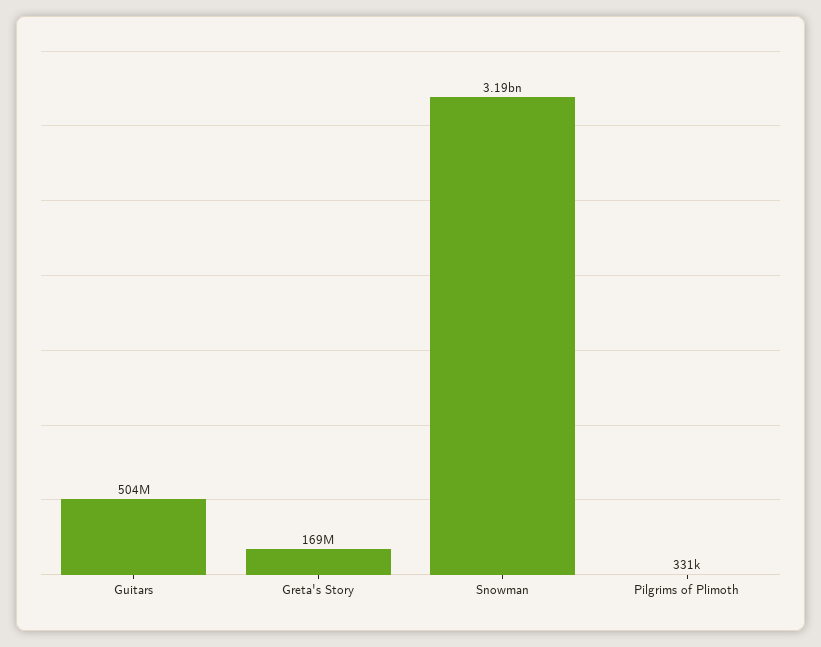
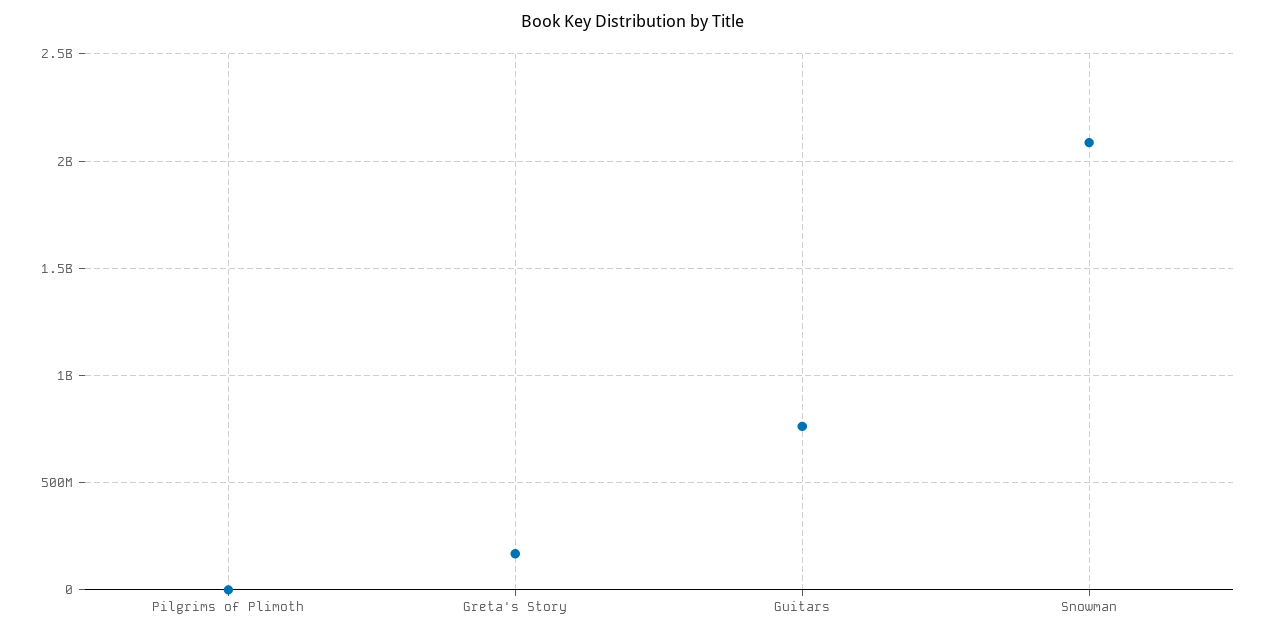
  {
-   "Guitars": 504000000,
+   "Guitars": 750000000,
    "Greta's Story": 169000000,
-   "Snowman": 3190000000,
+   "Snowman": 2100000000,
    "Pilgrims of Plimoth": 331000
  }

